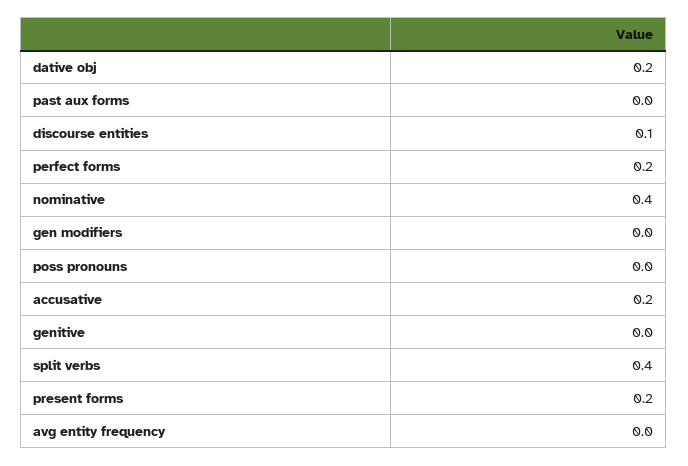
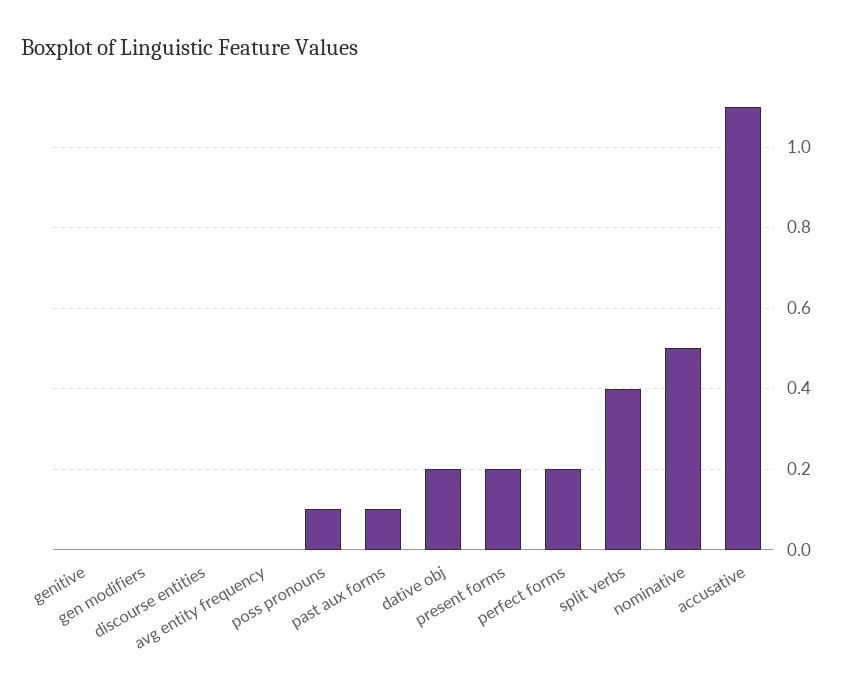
  {
    "dative obj": 0.2,
-   "past aux forms": 0,
+   "past aux forms": 0.1,
-   "discourse entities": 0.1,
+   "discourse entities": 0,
    "perfect forms": 0.2,
-   "nominative": 0.4,
+   "nominative": 0.5,
    "gen modifiers": 0,
-   "poss pronouns": 0,
+   "poss pronouns": 0.1,
-   "accusative": 0.2,
+   "accusative": 1.1,
    "genitive": 0,
    "split verbs": 0.4,
    "present forms": 0.2,
    "avg entity frequency": 0
  }

